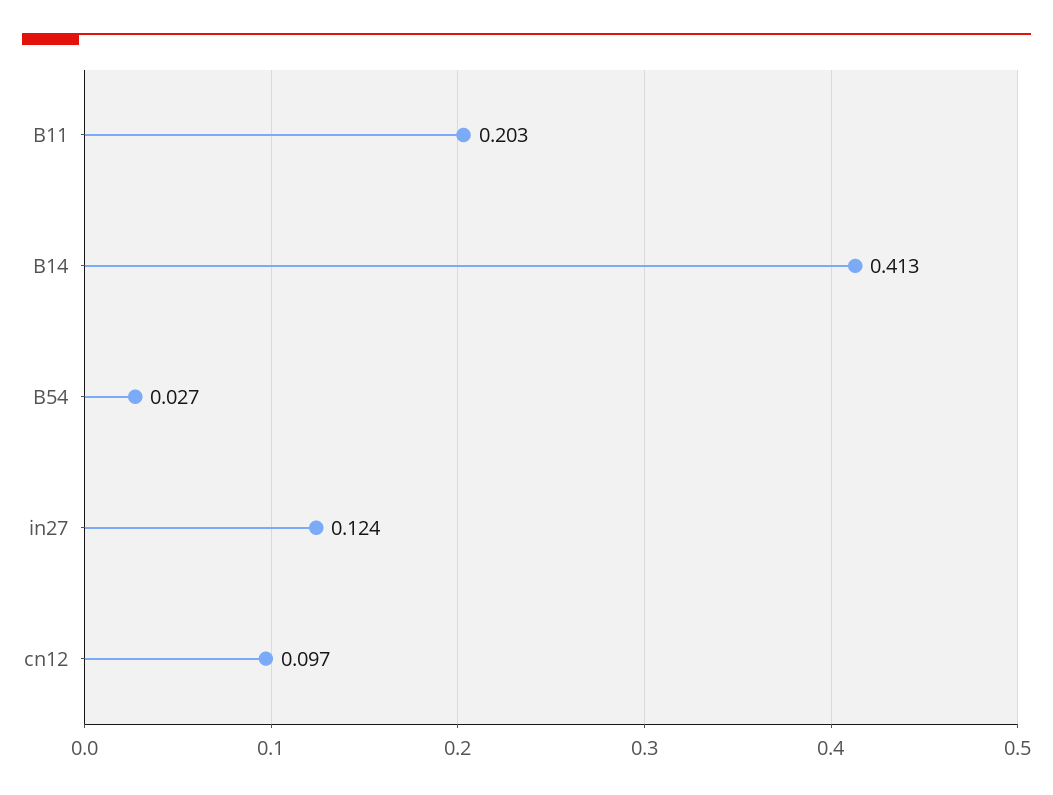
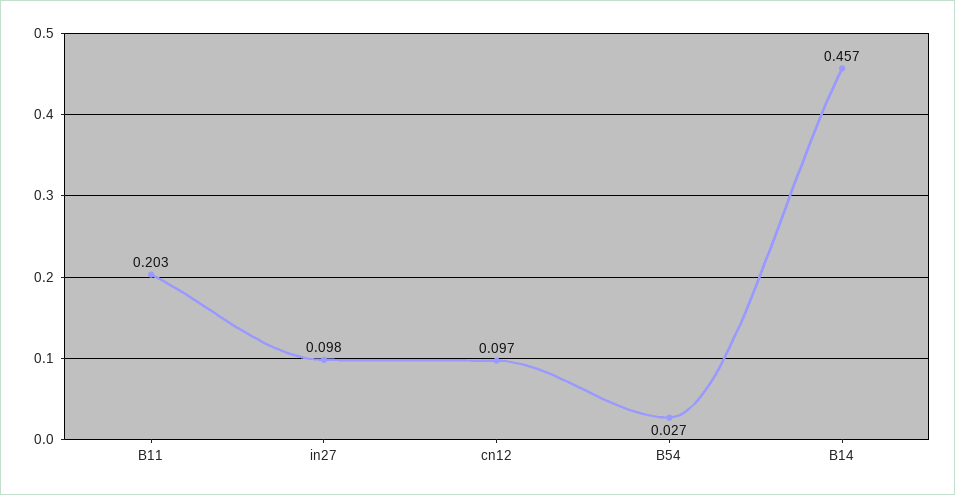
  {
    "B11": 0.203,
-   "B14": 0.413,
+   "B14": 0.457,
    "B54": 0.027,
-   "in27": 0.124,
+   "in27": 0.098,
    "cn12": 0.097
  }

